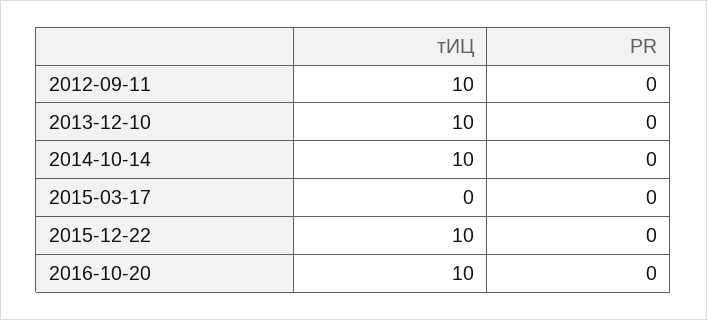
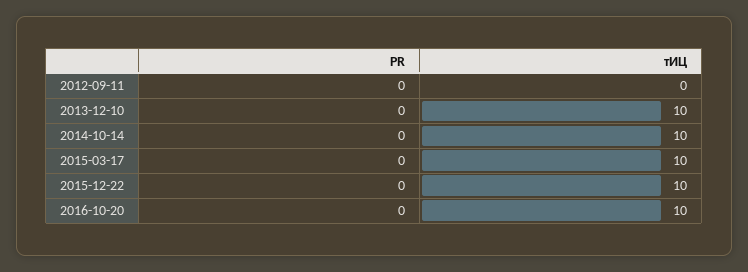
  {
    "тИЦ": {
-     "2012-09-11": 10,
+     "2012-09-11": 0,
      "2013-12-10": 10,
      "2014-10-14": 10,
-     "2015-03-17": 0,
+     "2015-03-17": 10,
      "2015-12-22": 10,
      "2016-10-20": 10
    },
    "PR": {
      "2012-09-11": 0,
      "2013-12-10": 0,
      "2014-10-14": 0,
      "2015-03-17": 0,
      "2015-12-22": 0,
      "2016-10-20": 0
    }
  }

